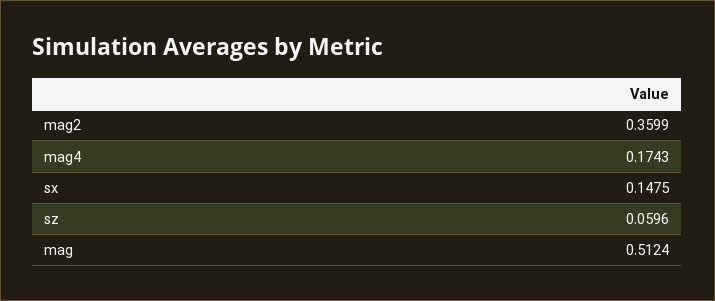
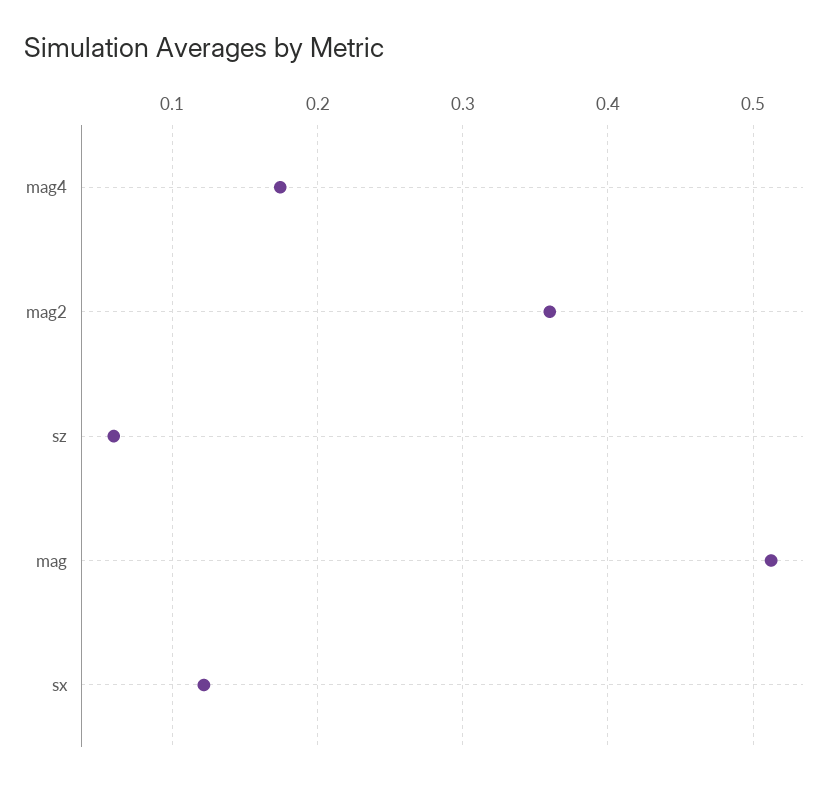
  {
    "mag2": 0.3599,
    "mag4": 0.1743,
-   "sx": 0.1475,
+   "sx": 0.12,
    "sz": 0.0596,
    "mag": 0.5124
  }

